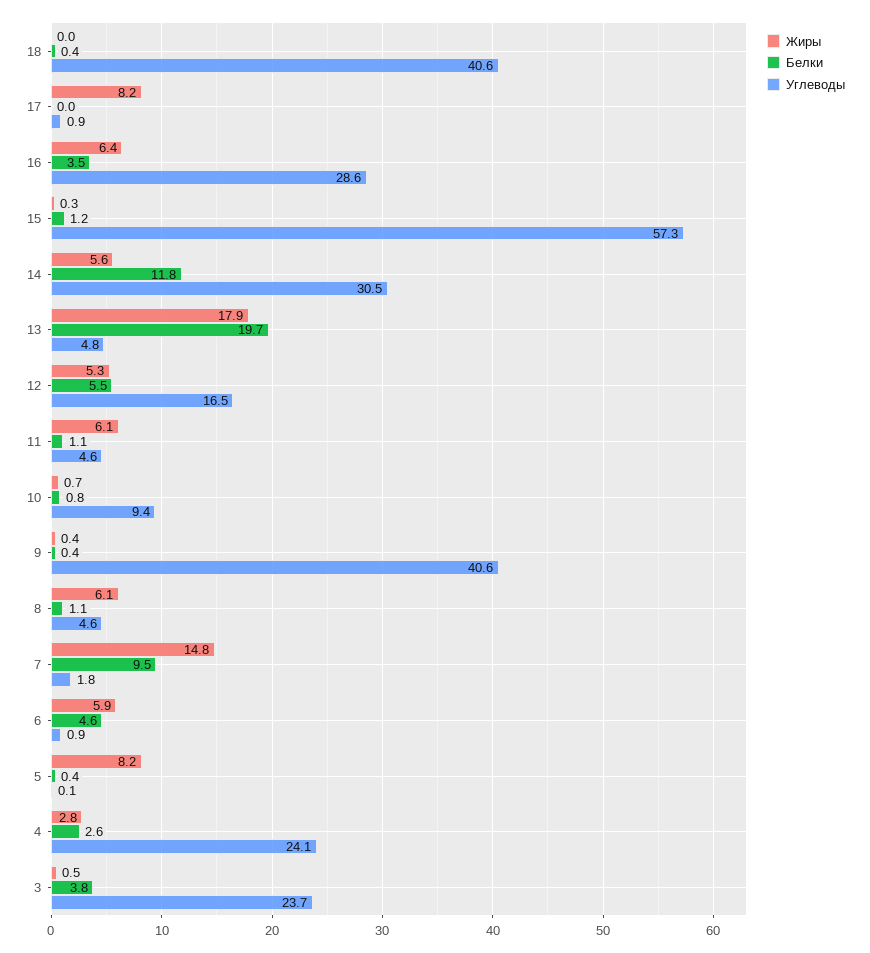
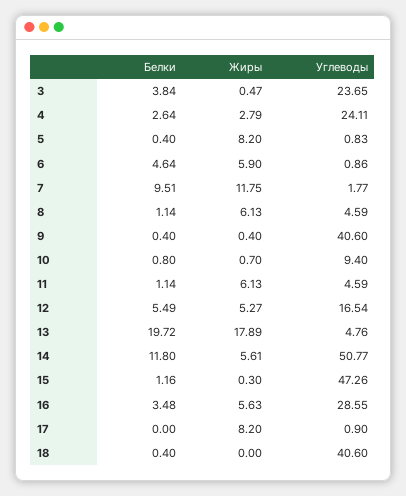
  {
    "Жиры": {
      "18": 0,
      "17": 8.2,
-     "16": 6.4,
+     "16": 5.63,
      "15": 0.3,
      "14": 5.61,
      "13": 17.89,
      "12": 5.27,
      "11": 6.13,
      "10": 0.7,
      "9": 0.4,
      "8": 6.13,
-     "7": 14.8,
+     "7": 11.75,
      "6": 5.9,
      "5": 8.2,
      "4": 2.79,
      "3": 0.47
    },
    "Белки": {
      "18": 0.4,
      "17": 0,
      "16": 3.48,
      "15": 1.16,
      "14": 11.8,
      "13": 19.72,
      "12": 5.49,
      "11": 1.14,
      "10": 0.8,
      "9": 0.4,
      "8": 1.14,
      "7": 9.51,
      "6": 4.64,
      "5": 0.4,
      "4": 2.64,
      "3": 3.84
    },
    "Углеводы": {
      "18": 40.6,
      "17": 0.9,
      "16": 28.55,
-     "15": 57.3,
+     "15": 47.26,
-     "14": 30.5,
+     "14": 50.77,
      "13": 4.76,
      "12": 16.54,
      "11": 4.59,
      "10": 9.4,
      "9": 40.6,
      "8": 4.59,
      "7": 1.77,
      "6": 0.86,
-     "5": 0.1,
+     "5": 0.83,
      "4": 24.11,
      "3": 23.65
    }
  }

